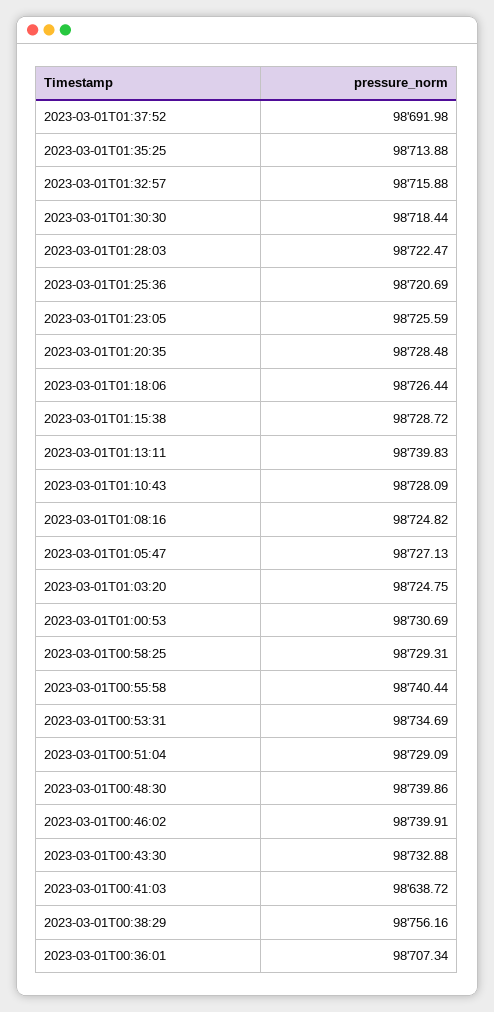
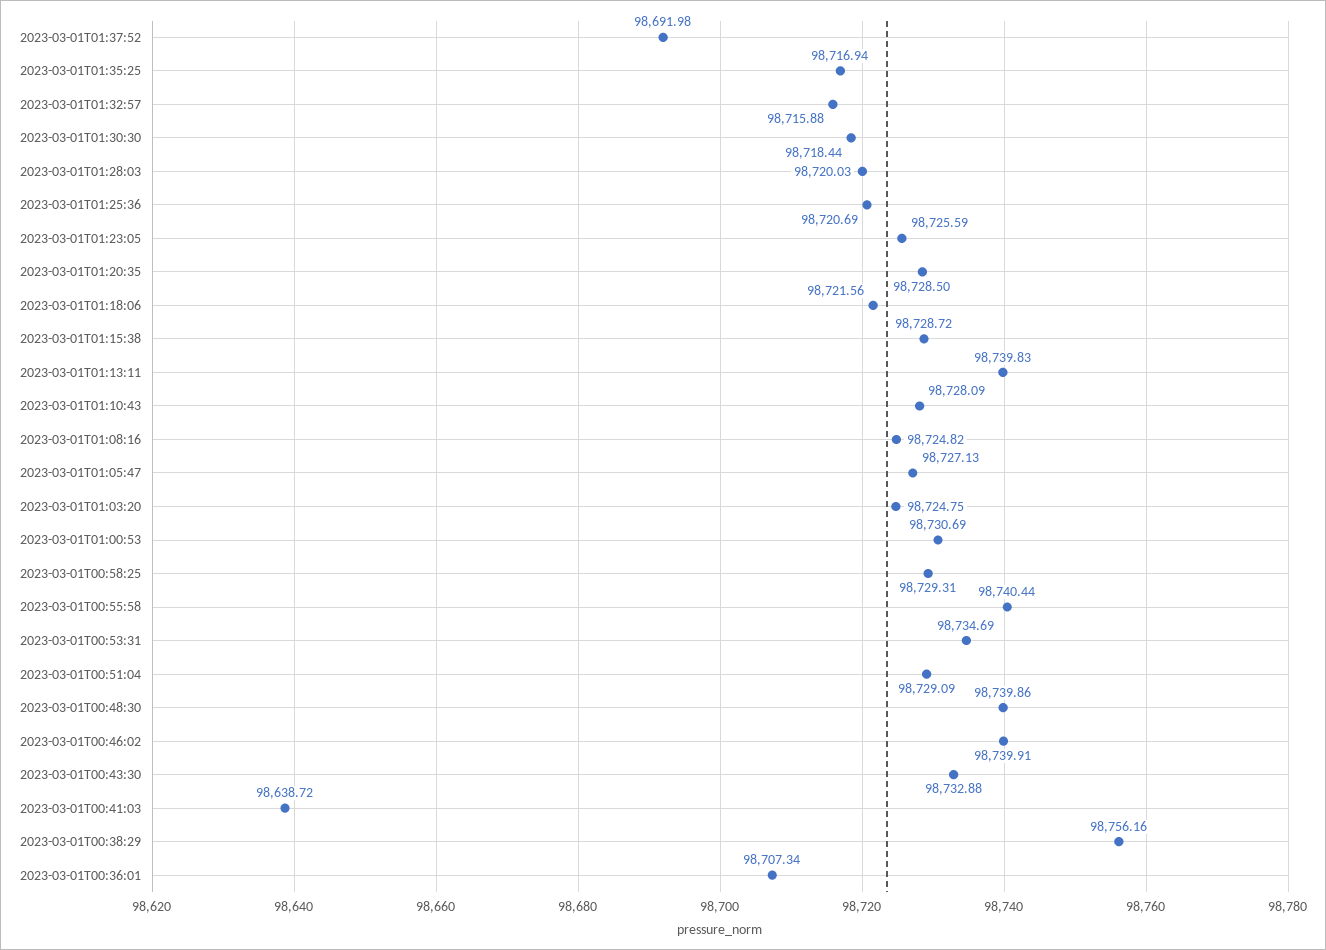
  {
    "2023-03-01T01:37:52": 98691.98,
-   "2023-03-01T01:35:25": 98713.88,
+   "2023-03-01T01:35:25": 98716.94,
    "2023-03-01T01:32:57": 98715.88,
    "2023-03-01T01:30:30": 98718.44,
-   "2023-03-01T01:28:03": 98722.47,
+   "2023-03-01T01:28:03": 98720.03,
    "2023-03-01T01:25:36": 98720.69,
    "2023-03-01T01:23:05": 98725.59,
-   "2023-03-01T01:20:35": 98728.48,
+   "2023-03-01T01:20:35": 98728.5,
-   "2023-03-01T01:18:06": 98726.44,
+   "2023-03-01T01:18:06": 98721.56,
    "2023-03-01T01:15:38": 98728.72,
    "2023-03-01T01:13:11": 98739.83,
    "2023-03-01T01:10:43": 98728.09,
    "2023-03-01T01:08:16": 98724.82,
    "2023-03-01T01:05:47": 98727.13,
    "2023-03-01T01:03:20": 98724.75,
    "2023-03-01T01:00:53": 98730.69,
    "2023-03-01T00:58:25": 98729.31,
    "2023-03-01T00:55:58": 98740.44,
    "2023-03-01T00:53:31": 98734.69,
    "2023-03-01T00:51:04": 98729.09,
    "2023-03-01T00:48:30": 98739.86,
    "2023-03-01T00:46:02": 98739.91,
    "2023-03-01T00:43:30": 98732.88,
    "2023-03-01T00:41:03": 98638.72,
    "2023-03-01T00:38:29": 98756.16,
    "2023-03-01T00:36:01": 98707.34
  }

